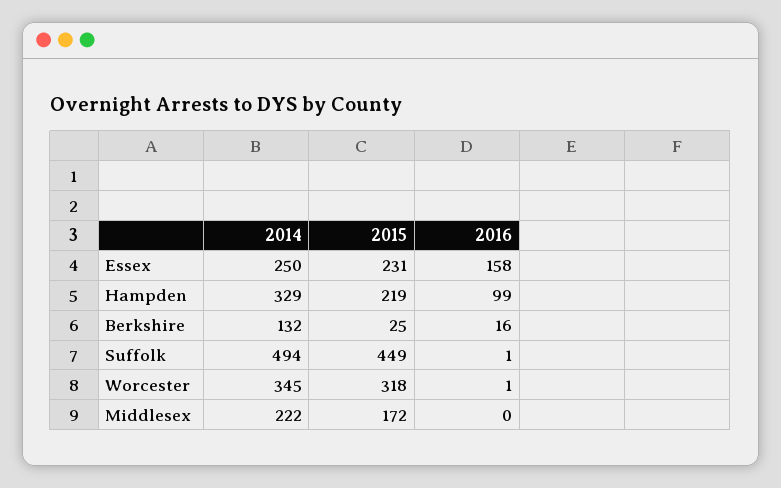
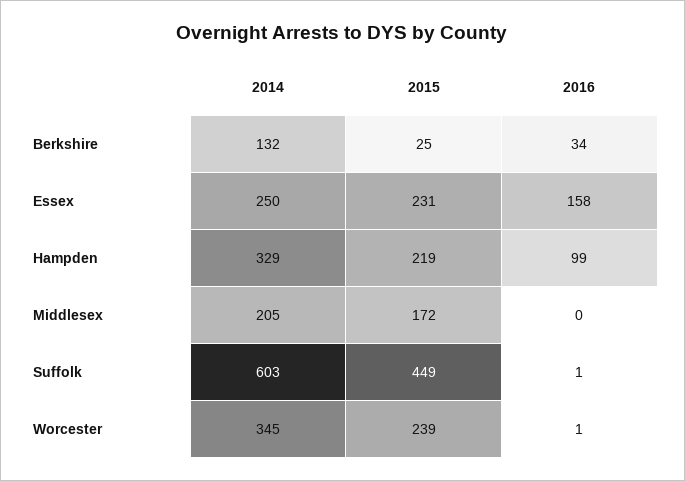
  {
    "2014": {
      "Essex": 250,
      "Hampden": 329,
      "Berkshire": 132,
-     "Suffolk": 494,
+     "Suffolk": 603,
      "Worcester": 345,
-     "Middlesex": 222
+     "Middlesex": 205
    },
    "2015": {
      "Essex": 231,
      "Hampden": 219,
      "Berkshire": 25,
      "Suffolk": 449,
-     "Worcester": 318,
+     "Worcester": 239,
      "Middlesex": 172
    },
    "2016": {
      "Essex": 158,
      "Hampden": 99,
-     "Berkshire": 16,
+     "Berkshire": 34,
      "Suffolk": 1,
      "Worcester": 1,
      "Middlesex": 0
    }
  }

